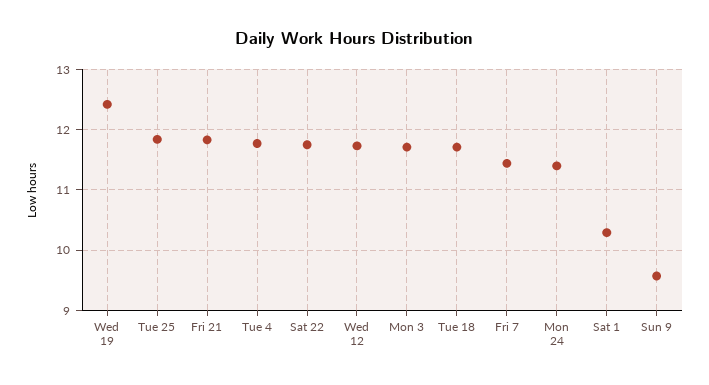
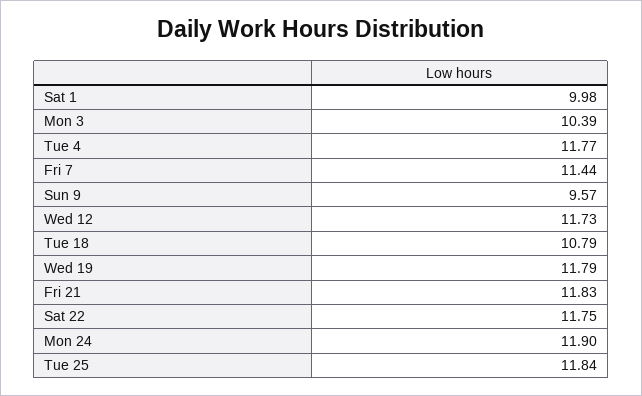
  {
-   "Wed 19": 12.4,
+   "Wed 19": 11.79,
    "Tue 25": 11.84,
    "Fri 21": 11.83,
    "Tue 4": 11.77,
    "Sat 22": 11.75,
    "Wed 12": 11.73,
-   "Mon 3": 11.7,
+   "Mon 3": 10.39,
-   "Tue 18": 11.7,
+   "Tue 18": 10.79,
    "Fri 7": 11.44,
-   "Mon 24": 11.4,
+   "Mon 24": 11.9,
-   "Sat 1": 10.3,
+   "Sat 1": 9.98,
    "Sun 9": 9.57
  }

